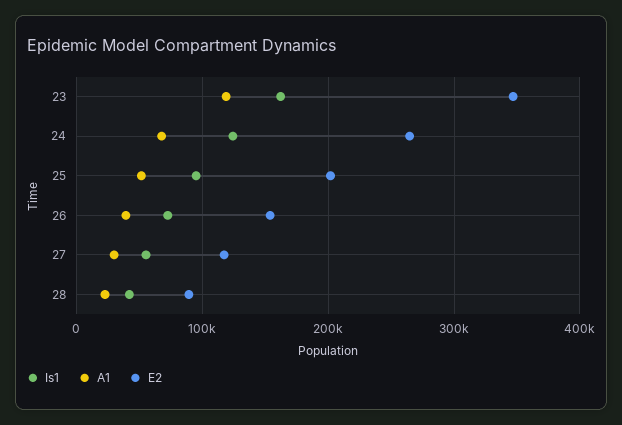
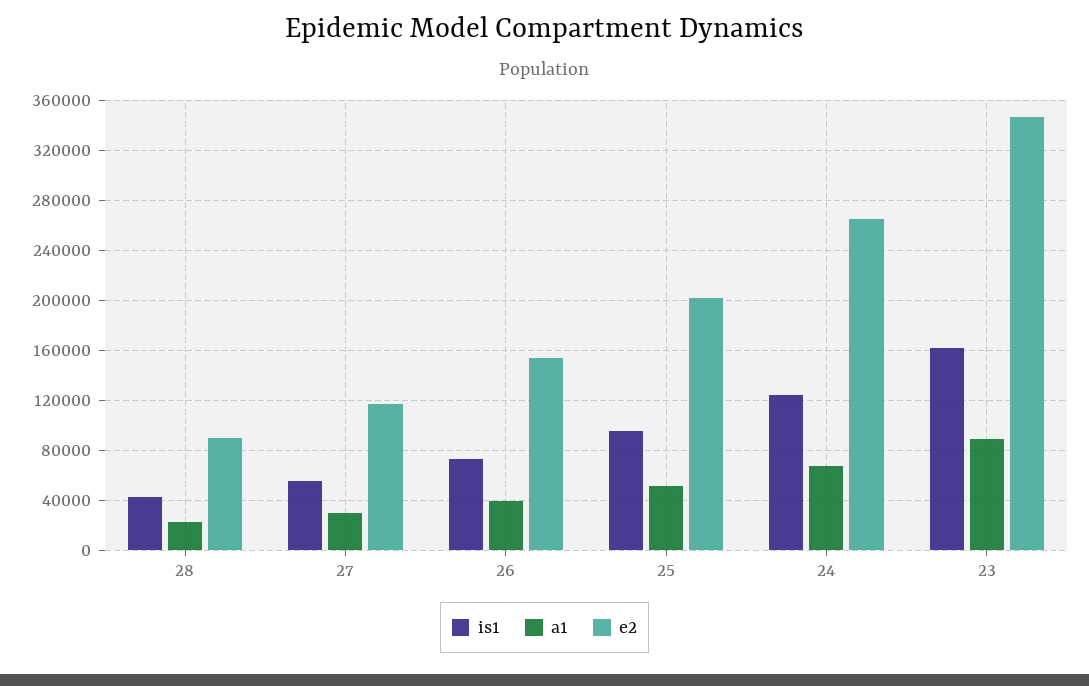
  {
    "Is1": {
      "23": 160000,
      "24": 125000,
      "25": 95000,
      "26": 75000,
      "27": 55000,
      "28": 40000
    },
    "A1": {
-     "23": 120000,
+     "23": 90000,
      "24": 70000,
      "25": 50000,
      "26": 40000,
      "27": 30000,
      "28": 25000
    },
    "E2": {
      "23": 345000,
      "24": 265000,
      "25": 200000,
      "26": 155000,
      "27": 115000,
      "28": 90000
    }
  }

